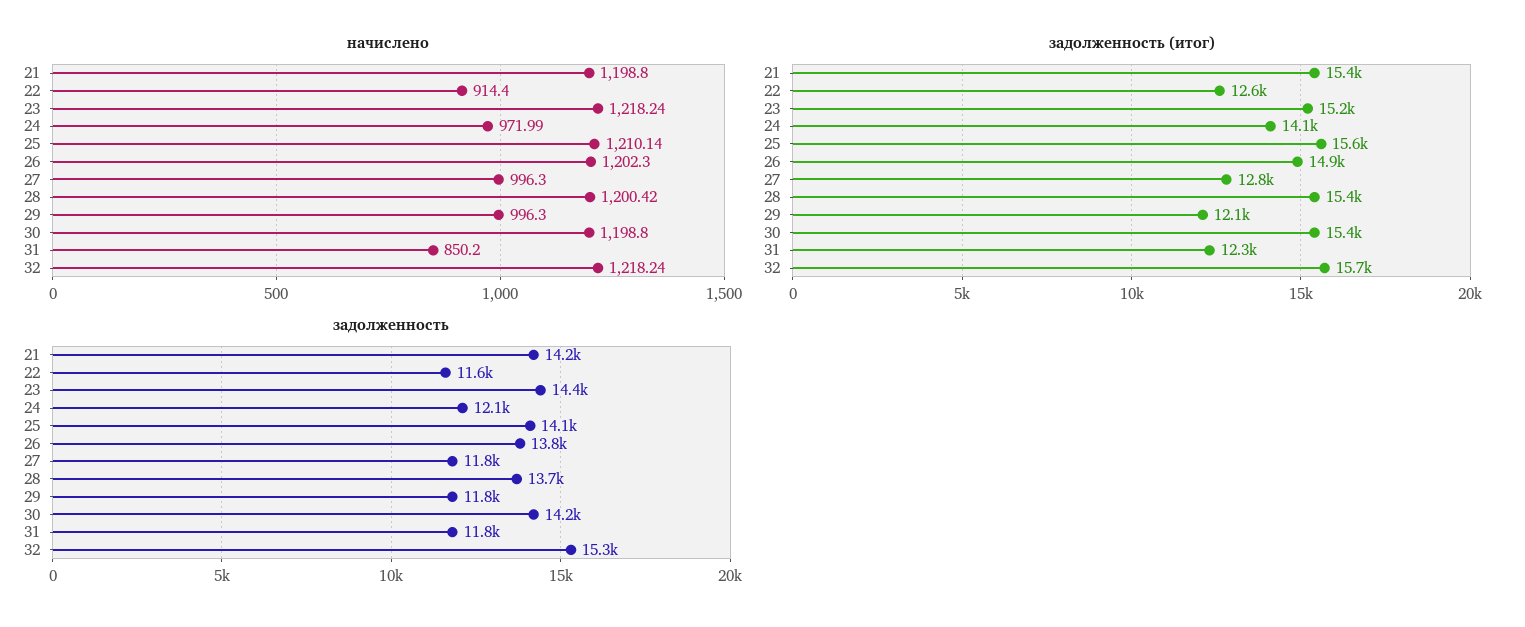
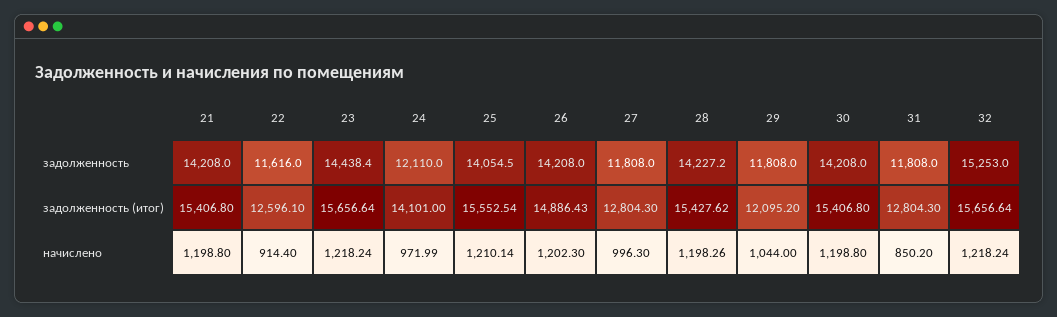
  {
    "начислено": {
      "21": 1198.8,
      "22": 914.4,
      "23": 1218.24,
      "24": 971.99,
      "25": 1210.14,
      "26": 1202.3,
      "27": 996.3,
-     "28": 1200.42,
+     "28": 1198.26,
-     "29": 996.3,
+     "29": 1044,
      "30": 1198.8,
      "31": 850.2,
      "32": 1218.24
    },
    "задолженность (итог)": {
      "21": 15406.8,
      "22": 12596.1,
-     "23": 15200,
+     "23": 15656.64,
      "24": 14101,
      "25": 15552.54,
      "26": 14886.43,
      "27": 12804.3,
      "28": 15427.62,
      "29": 12095.2,
      "30": 15406.8,
-     "31": 12300,
+     "31": 12804.3,
      "32": 15656.64
    },
    "задолженность": {
      "21": 14208,
      "22": 11616,
      "23": 14438.4,
      "24": 12110,
      "25": 14054.5,
-     "26": 13800,
+     "26": 14208,
      "27": 11808,
-     "28": 13700,
+     "28": 14227.2,
      "29": 11808,
      "30": 14208,
      "31": 11808,
      "32": 15253
    }
  }

